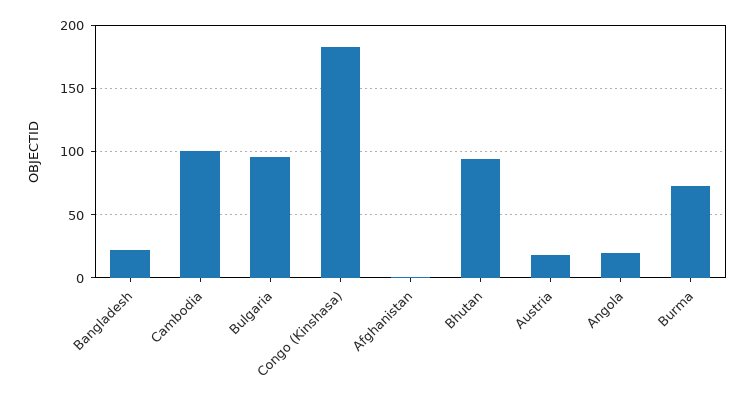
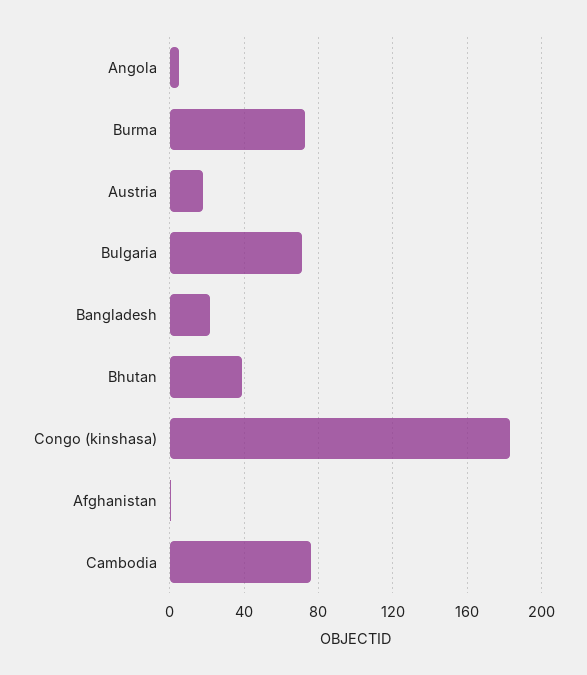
  {
    "Bangladesh": 20,
-   "Cambodia": 100,
+   "Cambodia": 75,
-   "Bulgaria": 95,
+   "Bulgaria": 70,
    "Congo (Kinshasa)": 185,
    "Afghanistan": 0,
-   "Bhutan": 95,
+   "Bhutan": 40,
    "Austria": 20,
-   "Angola": 20,
+   "Angola": 5,
    "Burma": 75
  }

